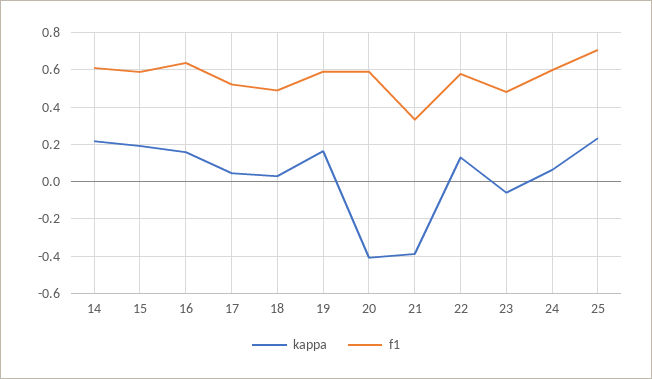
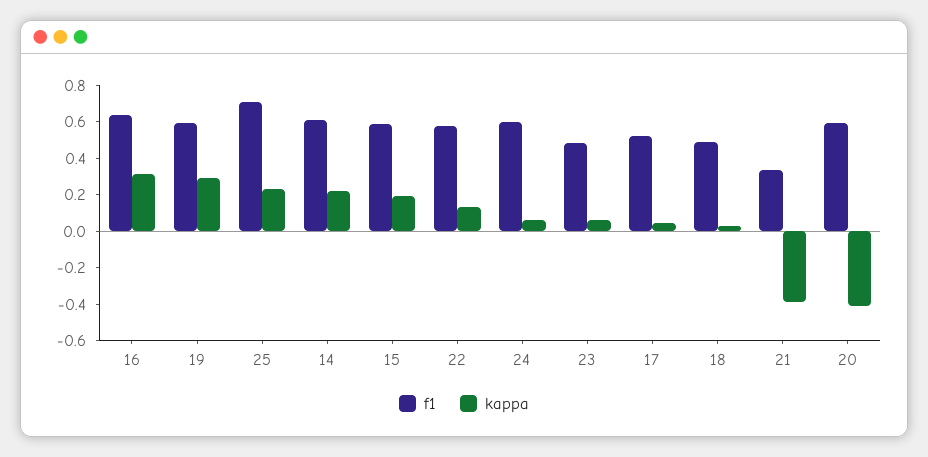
  {
    "kappa": {
      "14": 0.2,
      "15": 0.2,
-     "16": 0.15,
+     "16": 0.3,
      "17": 0.05,
      "18": 0.05,
-     "19": 0.15,
+     "19": 0.3,
      "20": -0.4,
      "21": -0.4,
      "22": 0.15,
-     "23": -0.05,
+     "23": 0.05,
      "24": 0.05,
      "25": 0.25
    },
    "f1": {
      "14": 0.6,
      "15": 0.6,
      "16": 0.65,
      "17": 0.5,
      "18": 0.5,
      "19": 0.6,
      "20": 0.6,
      "21": 0.35,
      "22": 0.6,
      "23": 0.5,
      "24": 0.6,
      "25": 0.7
    }
  }

